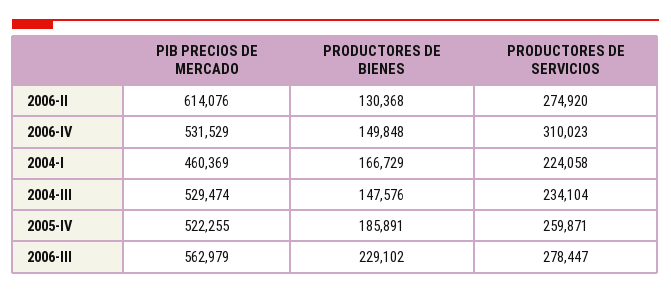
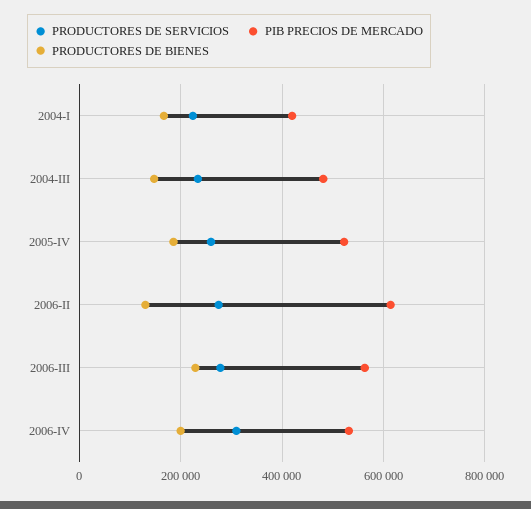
  {
    "PIB PRECIOS DE MERCADO": {
      "2006-II": 614076,
      "2006-IV": 531529,
-     "2004-I": 460369,
+     "2004-I": 420000,
-     "2004-III": 529474,
+     "2004-III": 480000,
      "2005-IV": 522255,
      "2006-III": 562979
    },
    "PRODUCTORES DE BIENES": {
      "2006-II": 130368,
-     "2006-IV": 149848,
+     "2006-IV": 200000,
      "2004-I": 166729,
      "2004-III": 147576,
      "2005-IV": 185891,
      "2006-III": 229102
    },
    "PRODUCTORES DE SERVICIOS": {
      "2006-II": 274920,
      "2006-IV": 310023,
      "2004-I": 224058,
      "2004-III": 234104,
      "2005-IV": 259871,
      "2006-III": 278447
    }
  }

